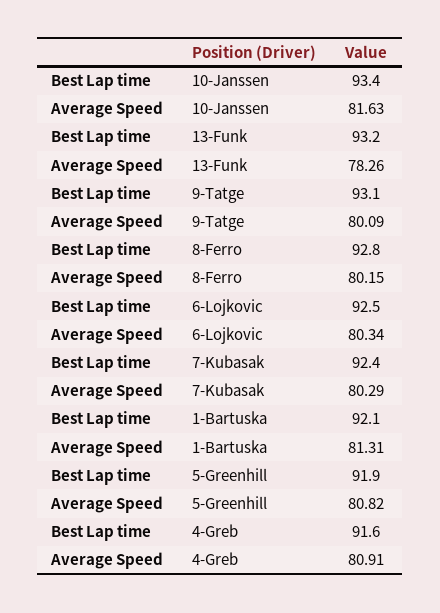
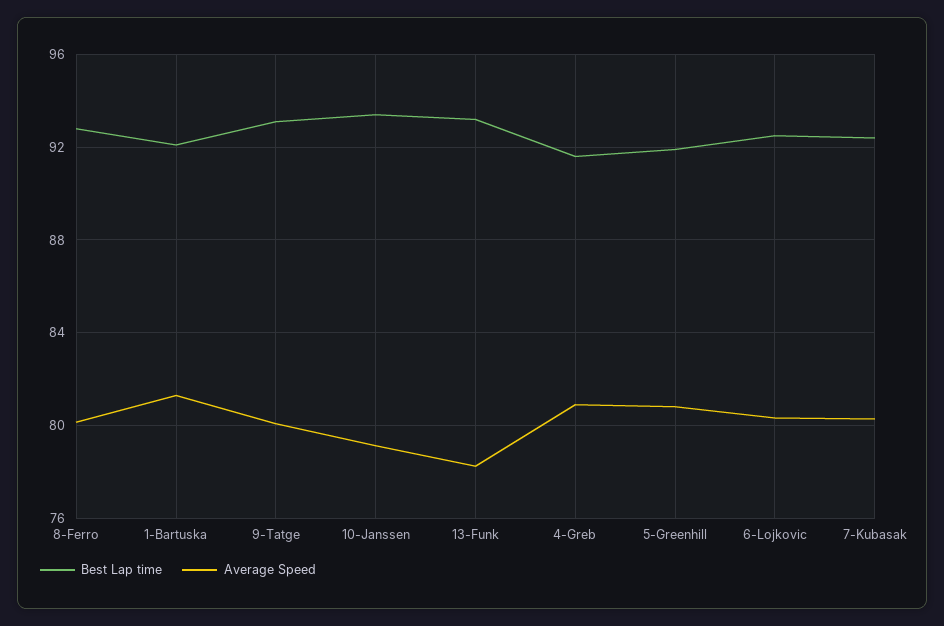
  {
    "Best Lap time": {
      "10-Janssen": 93.4,
      "13-Funk": 93.2,
      "9-Tatge": 93.1,
      "8-Ferro": 92.8,
      "6-Lojkovic": 92.5,
      "7-Kubasak": 92.4,
      "1-Bartuska": 92.1,
      "5-Greenhill": 91.9,
      "4-Greb": 91.6
    },
    "Average Speed": {
-     "10-Janssen": 81.63,
+     "10-Janssen": 79,
      "13-Funk": 78.26,
      "9-Tatge": 80.09,
      "8-Ferro": 80.15,
      "6-Lojkovic": 80.34,
      "7-Kubasak": 80.29,
      "1-Bartuska": 81.31,
      "5-Greenhill": 80.82,
      "4-Greb": 80.91
    }
  }

